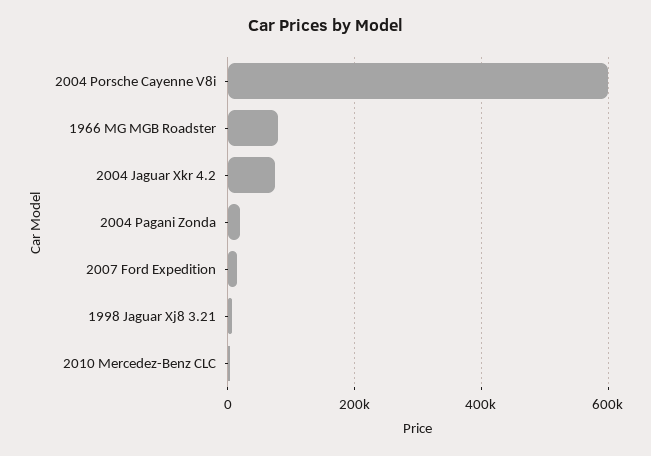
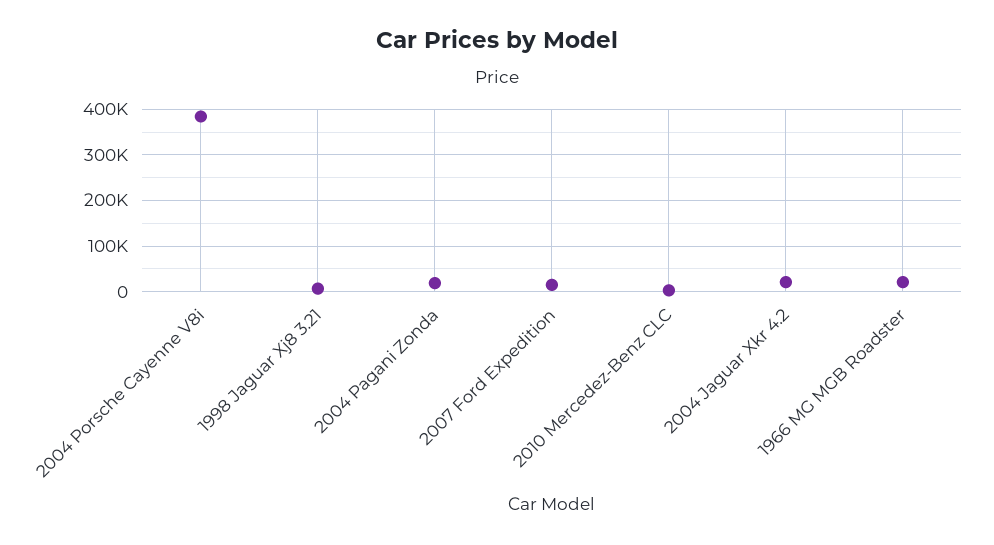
  {
-   "2004 Porsche Cayenne V8i": 600000,
+   "2004 Porsche Cayenne V8i": 380000,
-   "1966 MG MGB Roadster": 80000,
+   "1966 MG MGB Roadster": 20000,
-   "2004 Jaguar Xkr 4.2": 80000,
+   "2004 Jaguar Xkr 4.2": 20000,
    "2004 Pagani Zonda": 20000,
    "2007 Ford Expedition": 20000,
    "1998 Jaguar Xj8 3.21": 0,
    "2010 Mercedez-Benz CLC": 0
  }

